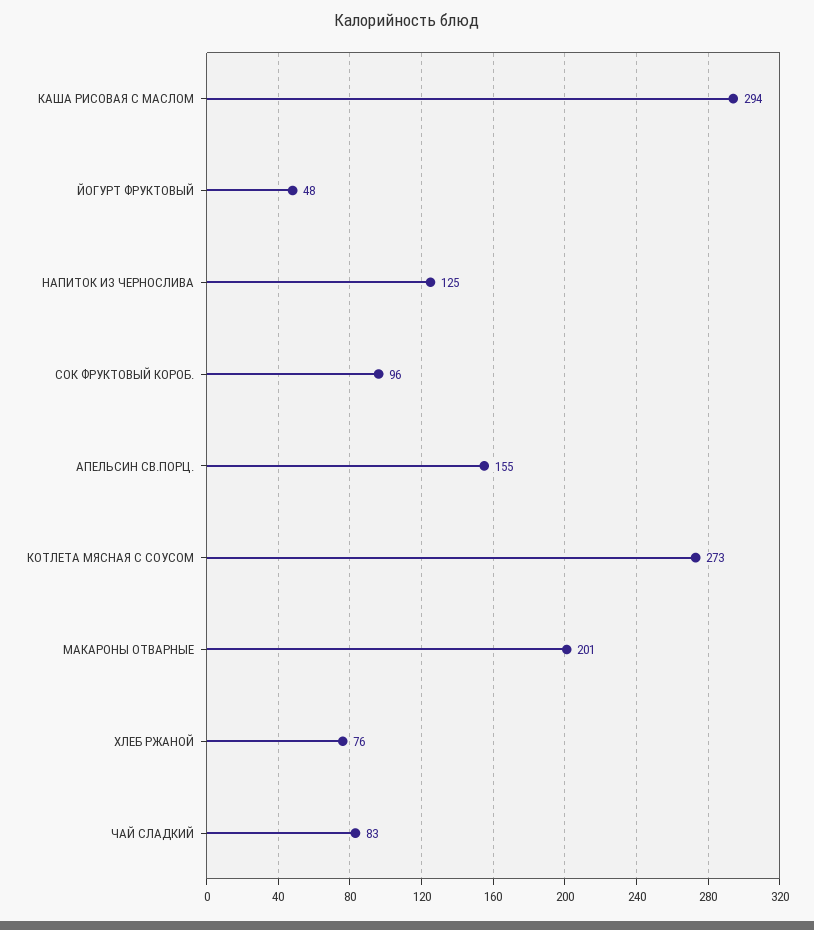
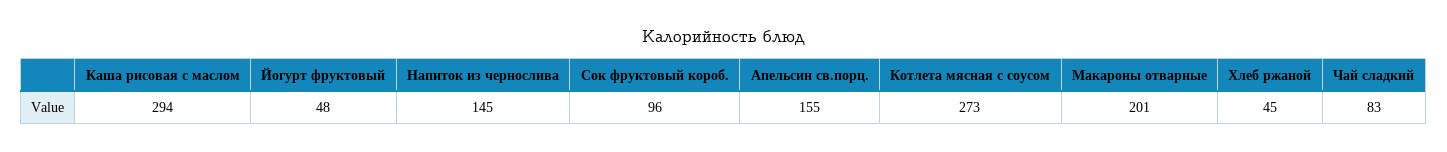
  {
    "КАША РИСОВАЯ С МАСЛОМ": 294,
    "ЙОГУРТ ФРУКТОВЫЙ": 48,
-   "НАПИТОК ИЗ ЧЕРНОСЛИВА": 125,
+   "НАПИТОК ИЗ ЧЕРНОСЛИВА": 145,
    "СОК ФРУКТОВЫЙ КОРОБ.": 96,
    "АПЕЛЬСИН СВ.ПОРЦ.": 155,
    "КОТЛЕТА МЯСНАЯ С СОУСОМ": 273,
    "МАКАРОНЫ ОТВАРНЫЕ": 201,
-   "ХЛЕБ РЖАНОЙ": 76,
+   "ХЛЕБ РЖАНОЙ": 45,
    "ЧАЙ СЛАДКИЙ": 83
  }

